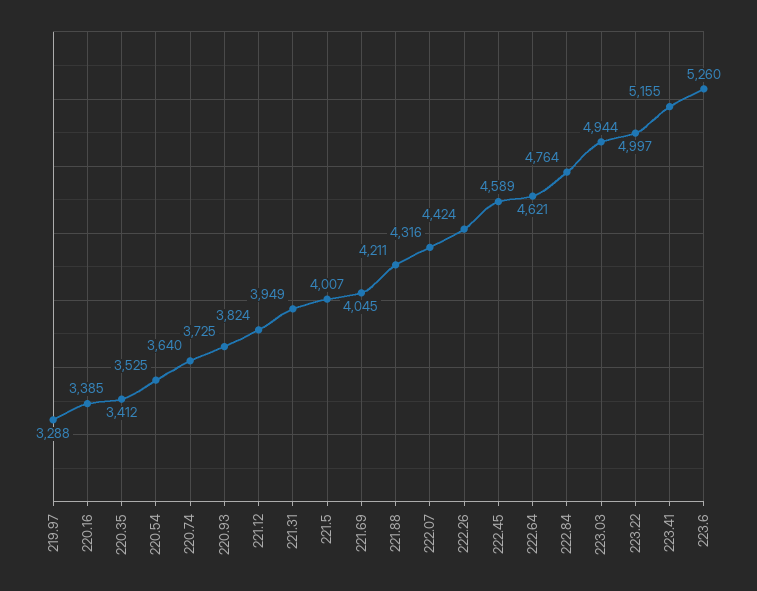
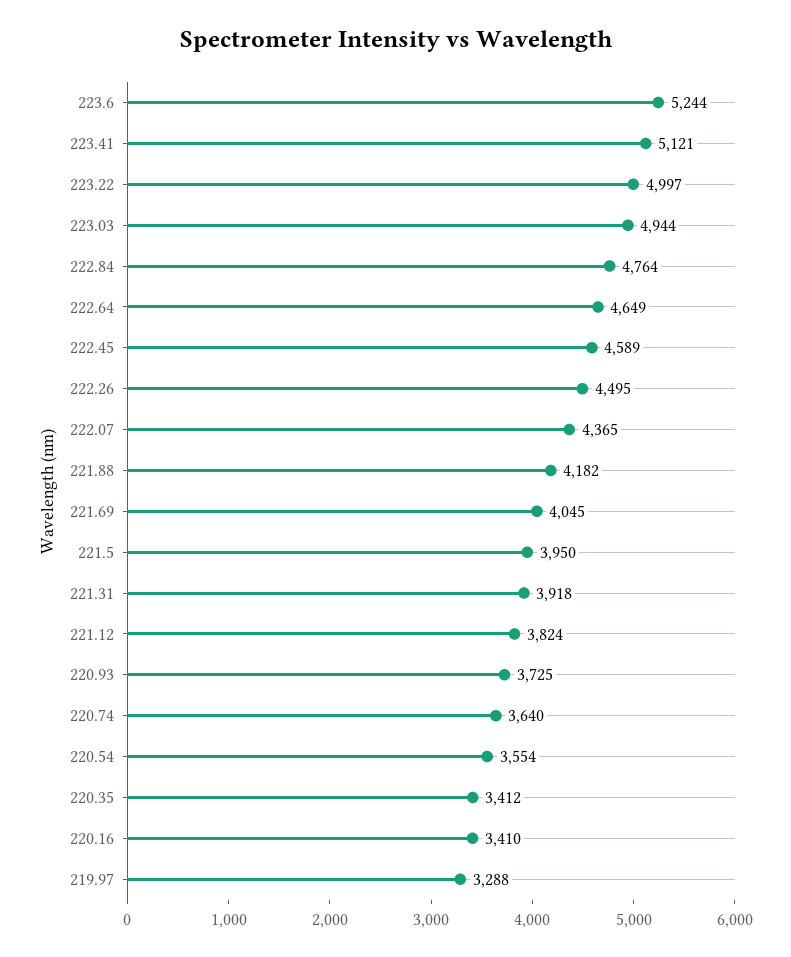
  {
    "219.97": 3288,
-   "220.16": 3385,
+   "220.16": 3410,
    "220.35": 3412,
-   "220.54": 3525,
+   "220.54": 3554,
    "220.74": 3640,
    "220.93": 3725,
    "221.12": 3824,
-   "221.31": 3949,
+   "221.31": 3918,
-   "221.5": 4007,
+   "221.5": 3950,
    "221.69": 4045,
-   "221.88": 4211,
+   "221.88": 4182,
-   "222.07": 4316,
+   "222.07": 4365,
-   "222.26": 4424,
+   "222.26": 4495,
    "222.45": 4589,
-   "222.64": 4621,
+   "222.64": 4649,
    "222.84": 4764,
    "223.03": 4944,
    "223.22": 4997,
-   "223.41": 5155,
+   "223.41": 5121,
-   "223.6": 5260
+   "223.6": 5244
  }

